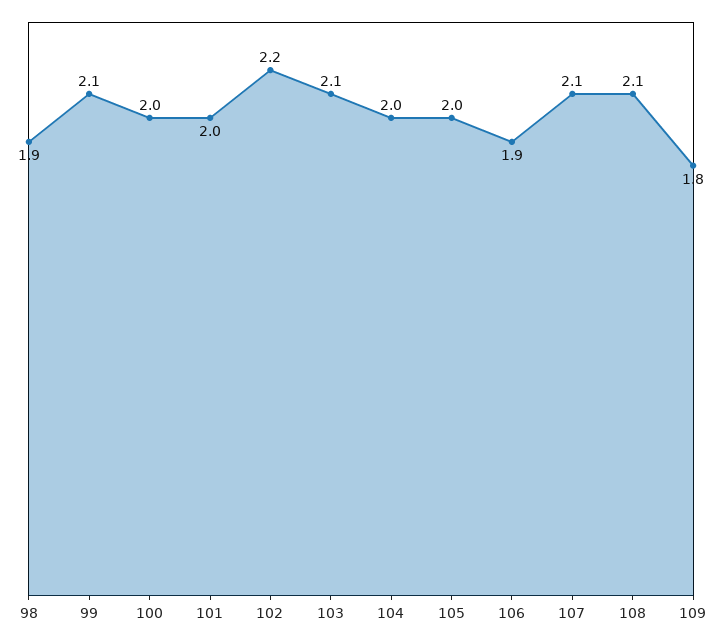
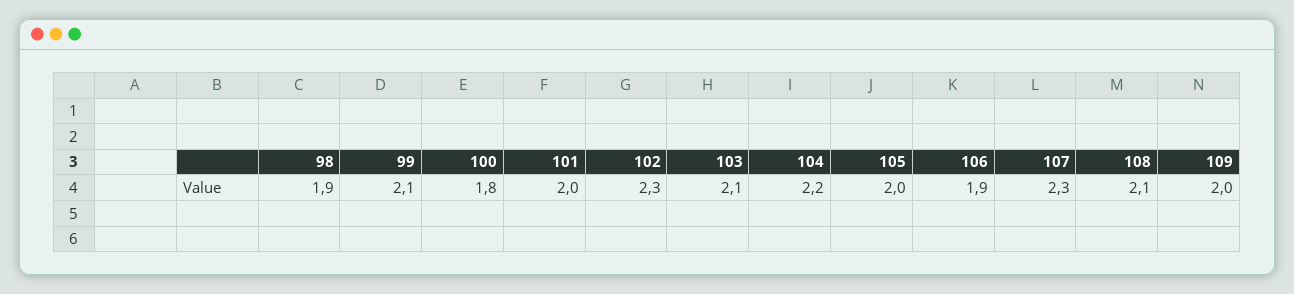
  {
    "98": 1.9,
    "99": 2.1,
-   "100": 2,
+   "100": 1.8,
    "101": 2,
-   "102": 2.2,
+   "102": 2.3,
    "103": 2.1,
-   "104": 2,
+   "104": 2.2,
    "105": 2,
    "106": 1.9,
-   "107": 2.1,
+   "107": 2.3,
    "108": 2.1,
-   "109": 1.8
+   "109": 2
  }

